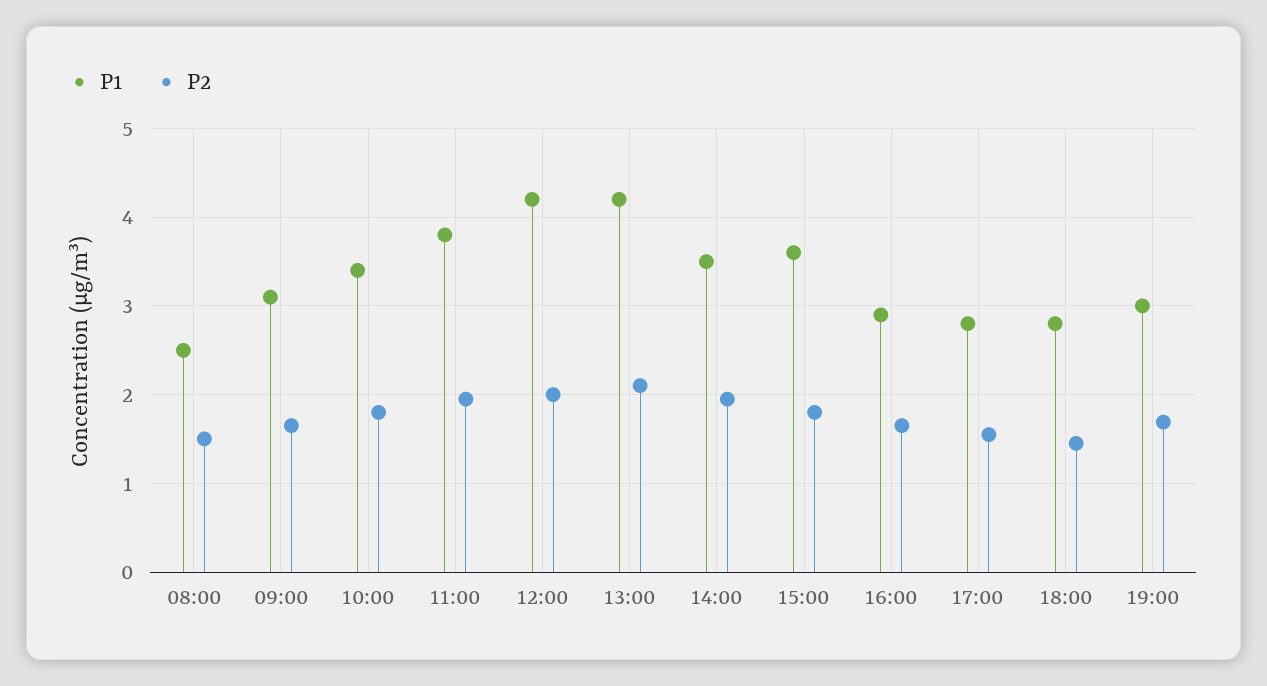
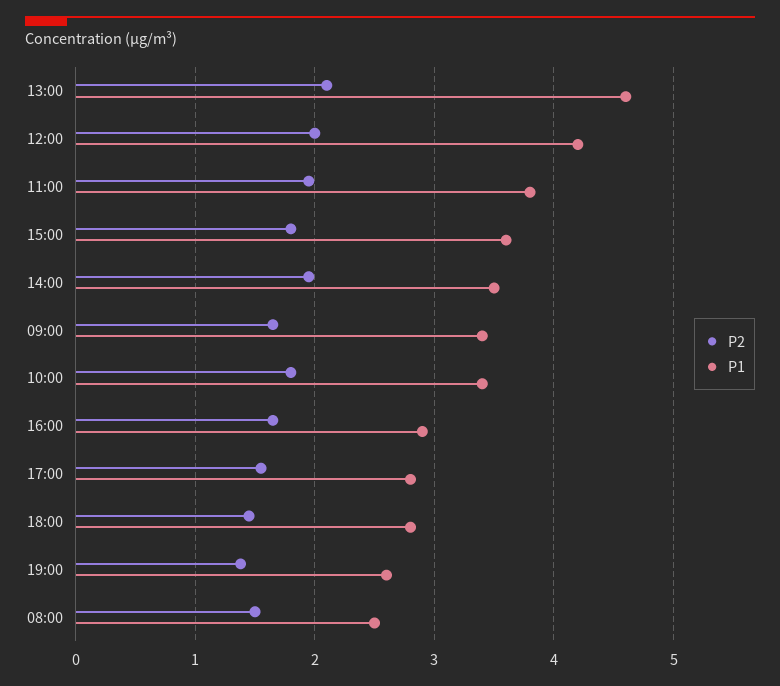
  {
    "P1": {
      "08:00": 2.5,
-     "09:00": 3.1,
+     "09:00": 3.4,
      "10:00": 3.4,
      "11:00": 3.8,
      "12:00": 4.2,
-     "13:00": 4.2,
+     "13:00": 4.6,
      "14:00": 3.5,
      "15:00": 3.6,
      "16:00": 2.9,
      "17:00": 2.8,
      "18:00": 2.8,
-     "19:00": 3
+     "19:00": 2.6
    },
    "P2": {
      "08:00": 1.5,
      "09:00": 1.7,
      "10:00": 1.8,
      "11:00": 2,
      "12:00": 2,
      "13:00": 2.1,
      "14:00": 2,
      "15:00": 1.8,
      "16:00": 1.7,
      "17:00": 1.6,
      "18:00": 1.5,
-     "19:00": 1.7
+     "19:00": 1.4
    }
  }

